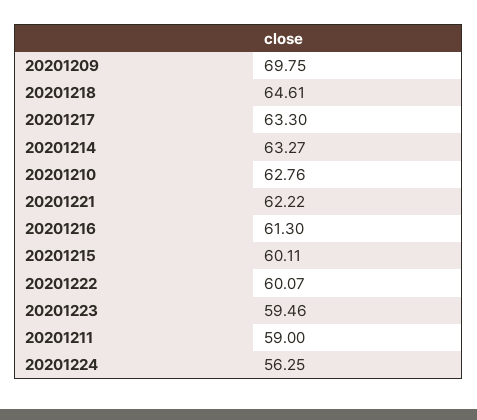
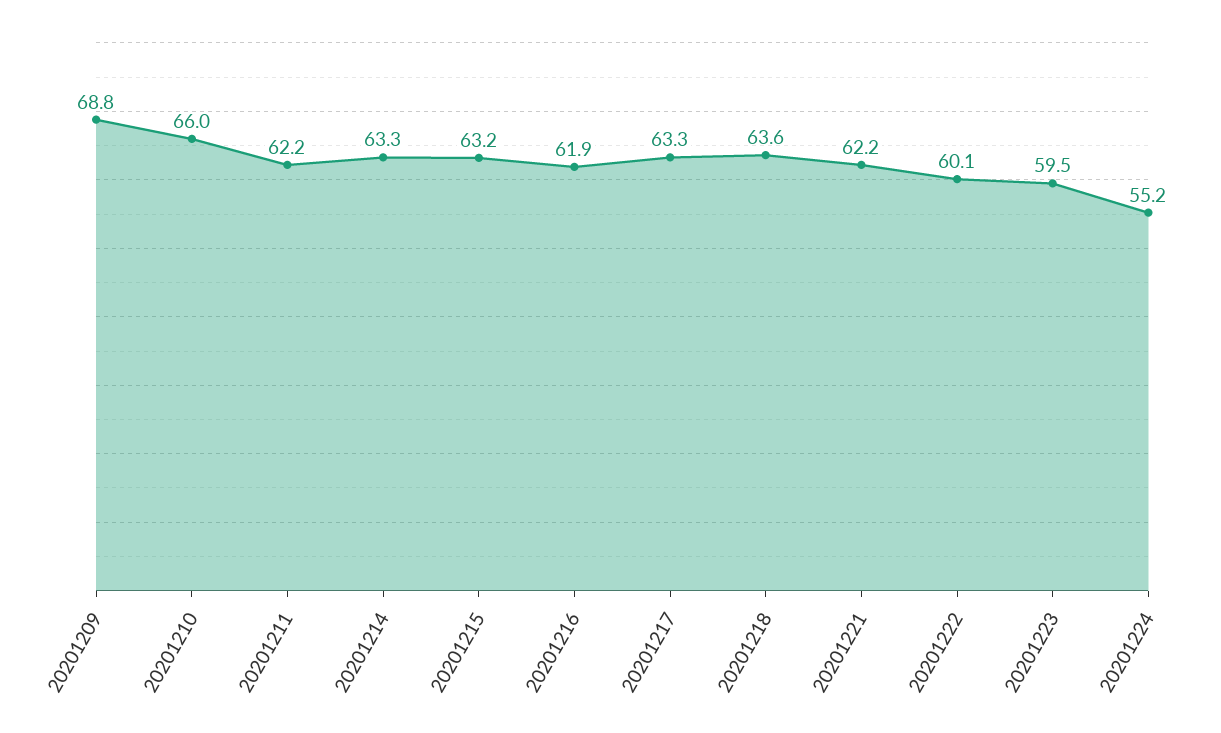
  {
-   "20201209": 69.75,
+   "20201209": 68.8,
-   "20201218": 64.61,
+   "20201218": 63.6,
    "20201217": 63.3,
    "20201214": 63.27,
-   "20201210": 62.76,
+   "20201210": 66,
    "20201221": 62.22,
-   "20201216": 61.3,
+   "20201216": 61.9,
-   "20201215": 60.11,
+   "20201215": 63.2,
    "20201222": 60.07,
    "20201223": 59.46,
-   "20201211": 59,
+   "20201211": 62.2,
-   "20201224": 56.25
+   "20201224": 55.2
  }

